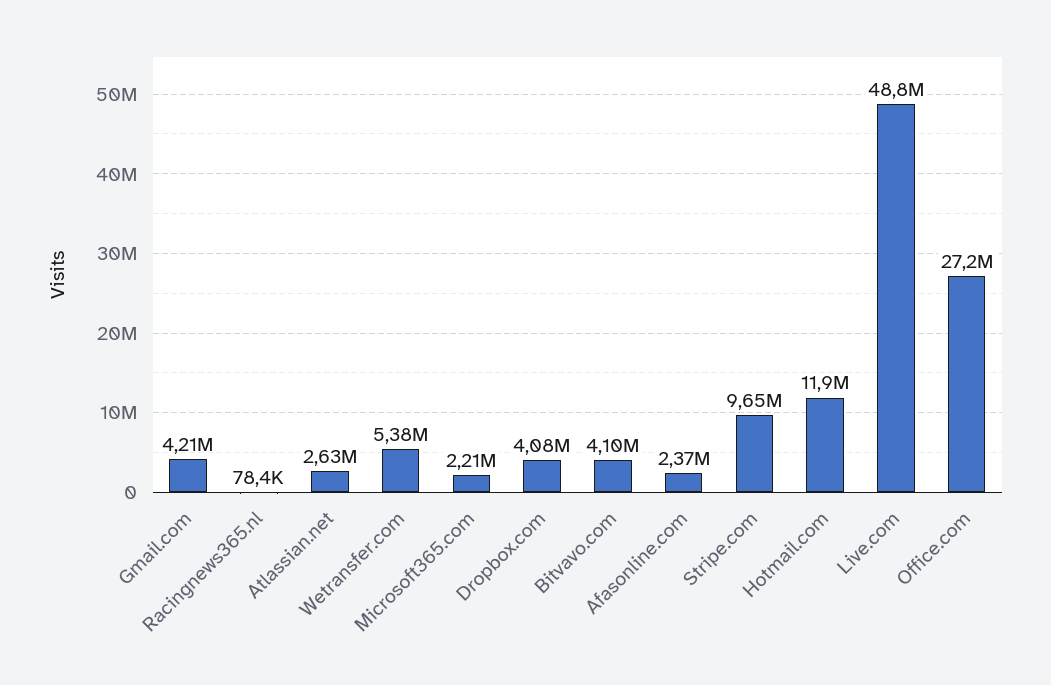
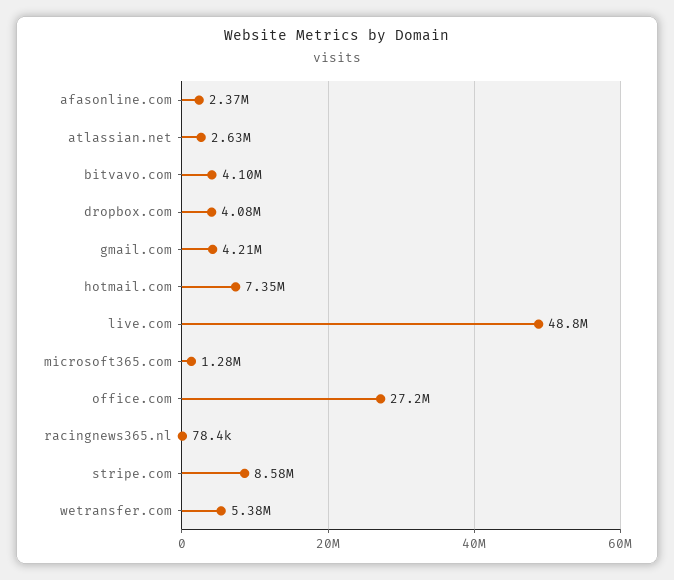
  {
    "Gmail.com": 4210000,
    "Racingnews365.nl": 78400,
    "Atlassian.net": 2630000,
    "Wetransfer.com": 5380000,
-   "Microsoft365.com": 2210000,
+   "Microsoft365.com": 1280000,
    "Dropbox.com": 4080000,
    "Bitvavo.com": 4100000,
    "Afasonline.com": 2370000,
-   "Stripe.com": 9650000,
+   "Stripe.com": 8580000,
-   "Hotmail.com": 11900000,
+   "Hotmail.com": 7350000,
    "Live.com": 48800000,
    "Office.com": 27200000
  }

